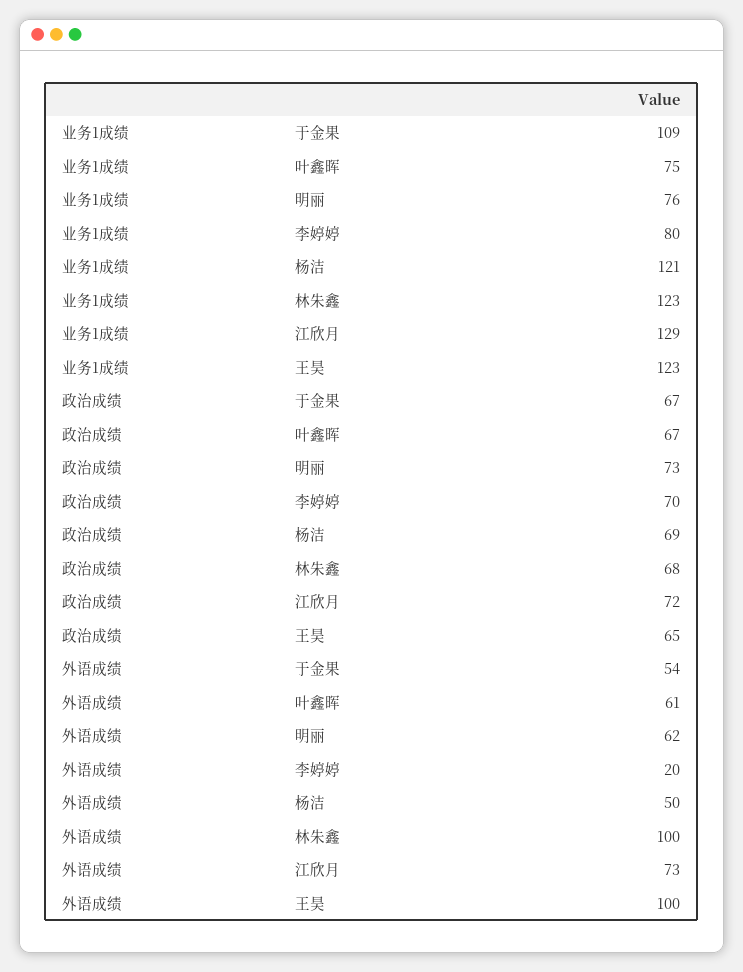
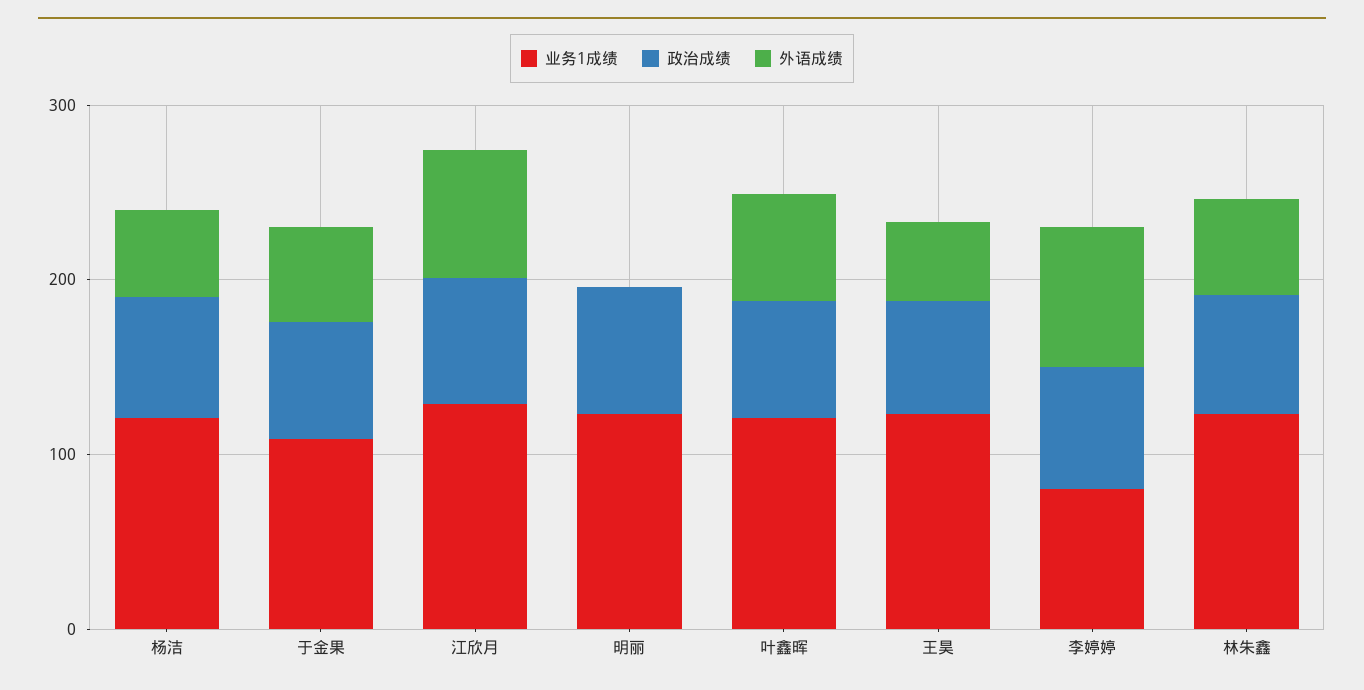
  {
    "业务1成绩": {
      "于金果": 109,
-     "叶鑫晖": 75,
+     "叶鑫晖": 120,
-     "明丽": 76,
+     "明丽": 120,
      "李婷婷": 80,
      "杨洁": 121,
      "林朱鑫": 123,
      "江欣月": 129,
      "王昊": 123
    },
    "政治成绩": {
      "于金果": 67,
      "叶鑫晖": 67,
      "明丽": 73,
      "李婷婷": 70,
      "杨洁": 69,
      "林朱鑫": 68,
      "江欣月": 72,
      "王昊": 65
    },
    "外语成绩": {
      "于金果": 54,
      "叶鑫晖": 61,
-     "明丽": 62,
+     "明丽": 0,
-     "李婷婷": 20,
+     "李婷婷": 80,
      "杨洁": 50,
-     "林朱鑫": 100,
+     "林朱鑫": 60,
      "江欣月": 73,
-     "王昊": 100
+     "王昊": 40
    }
  }

